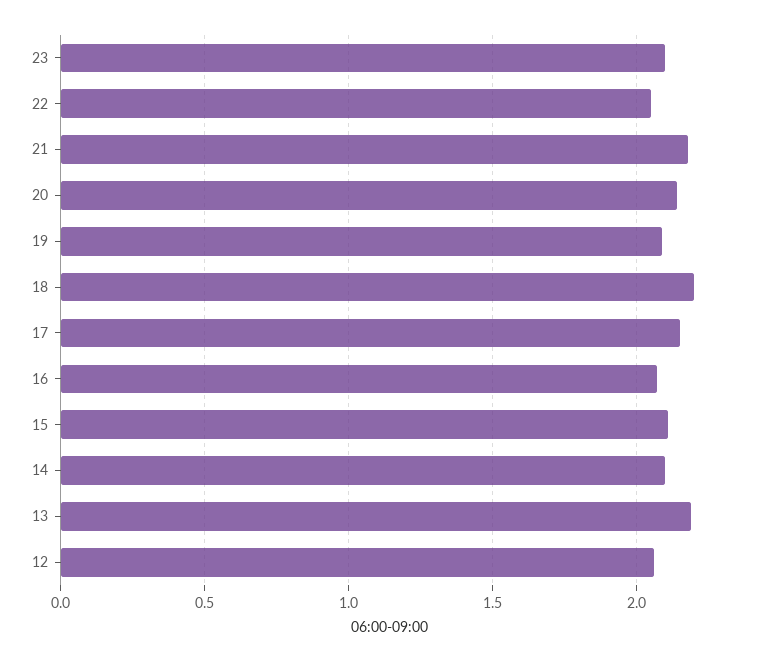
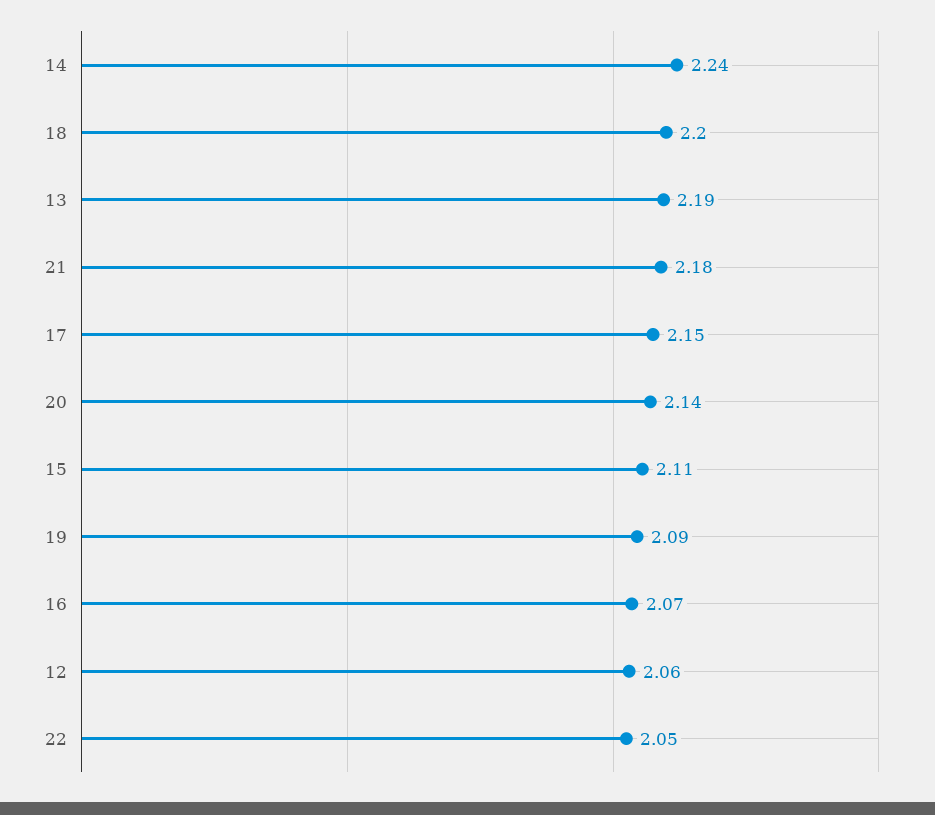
  {
-   "23": 2.1,
    "22": 2.05,
    "21": 2.18,
    "20": 2.14,
    "19": 2.09,
    "18": 2.2,
    "17": 2.15,
    "16": 2.07,
    "15": 2.11,
-   "14": 2.1,
+   "14": 2.24,
    "13": 2.19,
    "12": 2.06
  }

